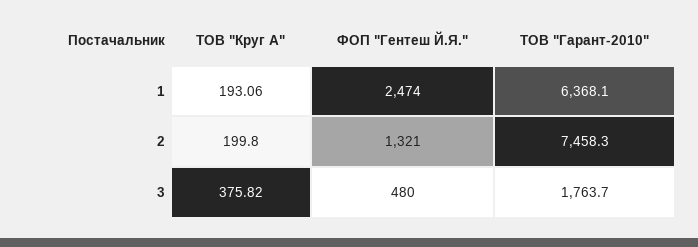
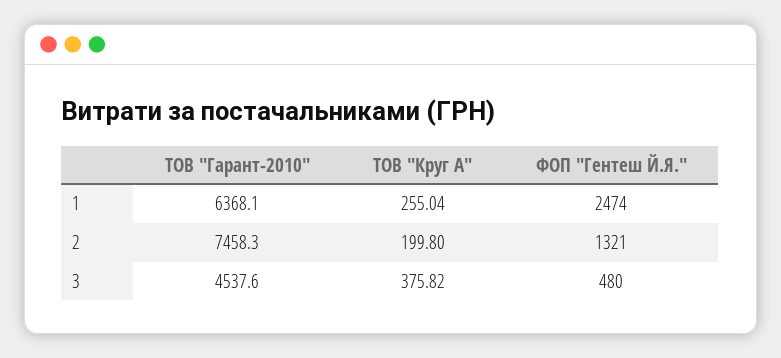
  {
    "ТОВ \"Круг А\"": {
-     "1": 193.06,
+     "1": 255.04,
      "2": 199.8,
      "3": 375.82
    },
    "ФОП \"Гентеш Й.Я.\"": {
      "1": 2474,
      "2": 1321,
      "3": 480
    },
    "ТОВ \"Гарант-2010\"": {
      "1": 6368.1,
      "2": 7458.3,
-     "3": 1763.7
+     "3": 4537.6
    }
  }

